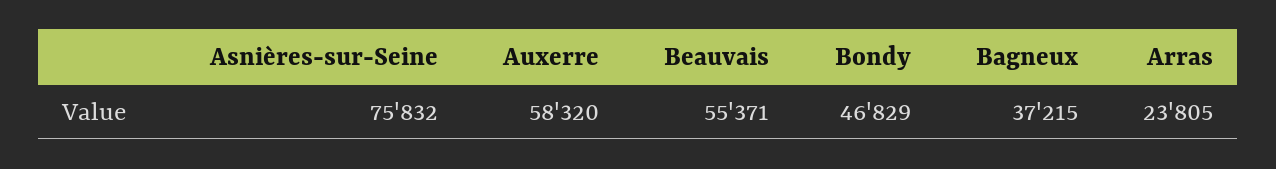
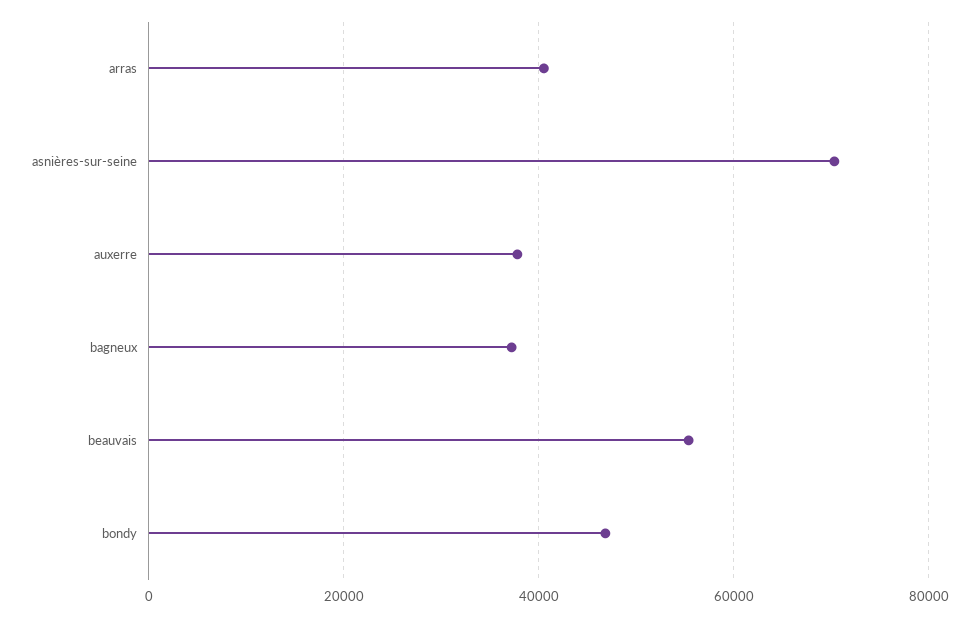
  {
-   "Asnières-sur-Seine": 75832,
+   "Asnières-sur-Seine": 70000,
-   "Auxerre": 58320,
+   "Auxerre": 38000,
    "Beauvais": 55371,
    "Bondy": 46829,
    "Bagneux": 37215,
-   "Arras": 23805
+   "Arras": 40000
  }

